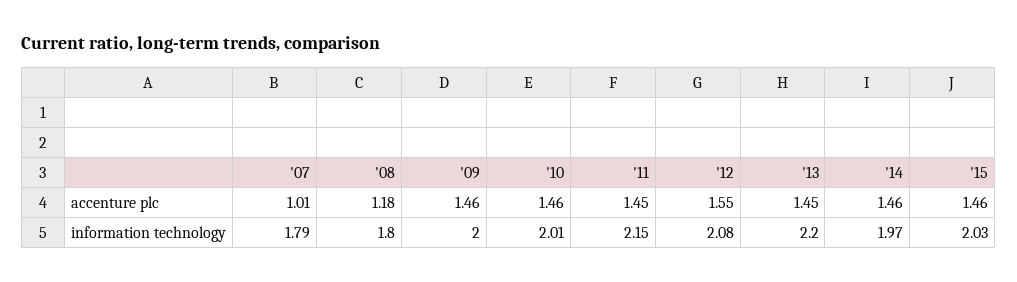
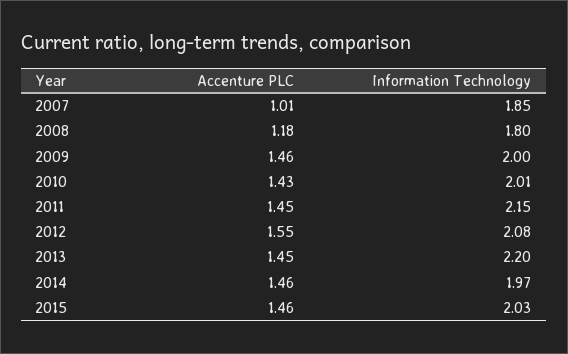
  {
    "'07": {
      "accenture plc": 1.01,
-     "information technology": 1.79
+     "information technology": 1.85
    },
    "'08": {
      "accenture plc": 1.18,
      "information technology": 1.8
    },
    "'09": {
      "accenture plc": 1.46,
      "information technology": 2
    },
    "'10": {
-     "accenture plc": 1.46,
+     "accenture plc": 1.43,
      "information technology": 2.01
    },
    "'11": {
      "accenture plc": 1.45,
      "information technology": 2.15
    },
    "'12": {
      "accenture plc": 1.55,
      "information technology": 2.08
    },
    "'13": {
      "accenture plc": 1.45,
      "information technology": 2.2
    },
    "'14": {
      "accenture plc": 1.46,
      "information technology": 1.97
    },
    "'15": {
      "accenture plc": 1.46,
      "information technology": 2.03
    }
  }

